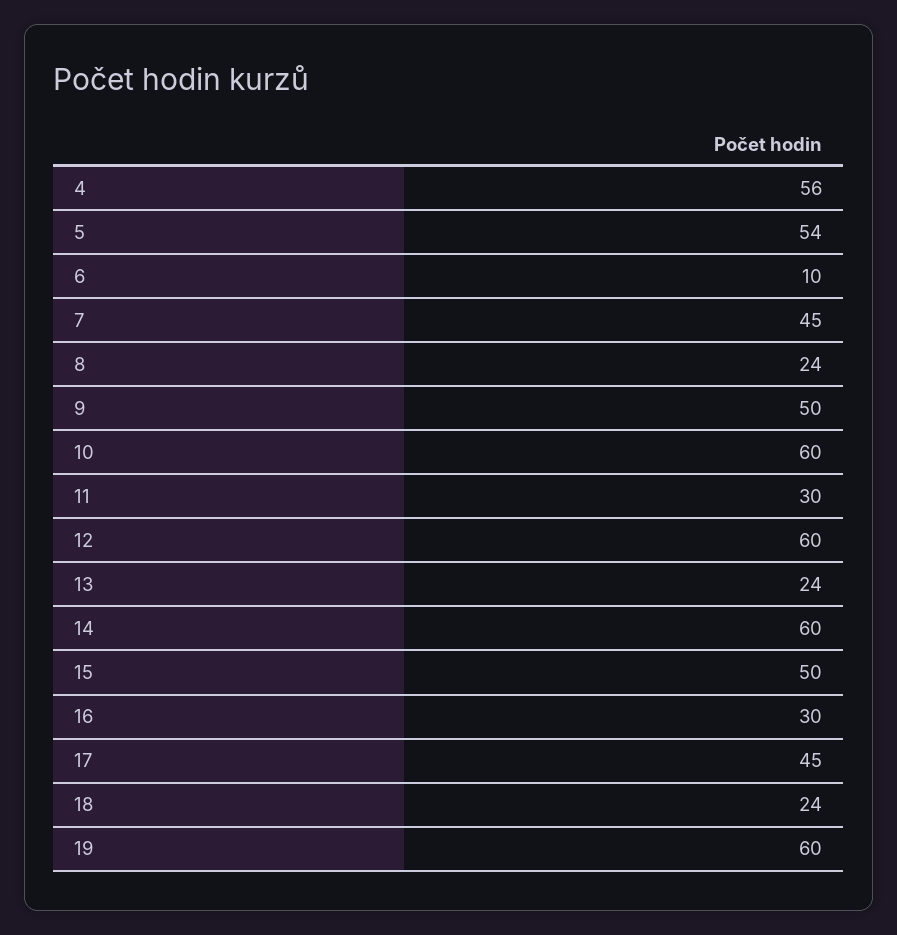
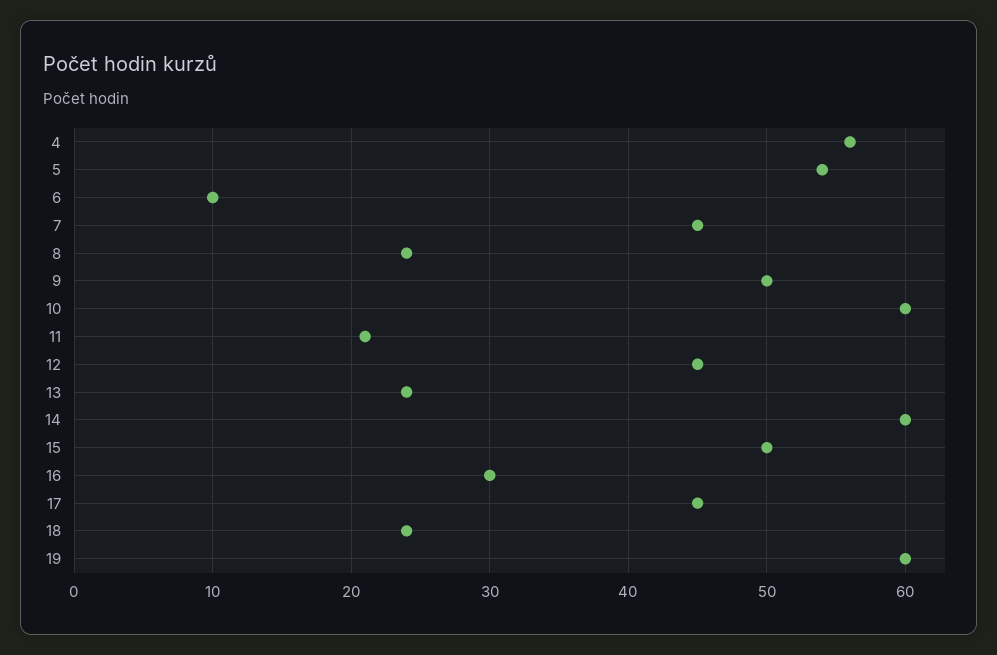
  {
    "4": 56,
    "5": 54,
    "6": 10,
    "7": 45,
    "8": 24,
    "9": 50,
    "10": 60,
-   "11": 30,
+   "11": 21,
-   "12": 60,
+   "12": 45,
    "13": 24,
    "14": 60,
    "15": 50,
    "16": 30,
    "17": 45,
    "18": 24,
    "19": 60
  }

